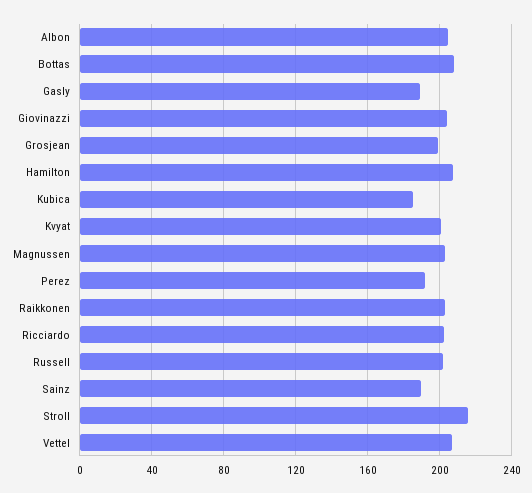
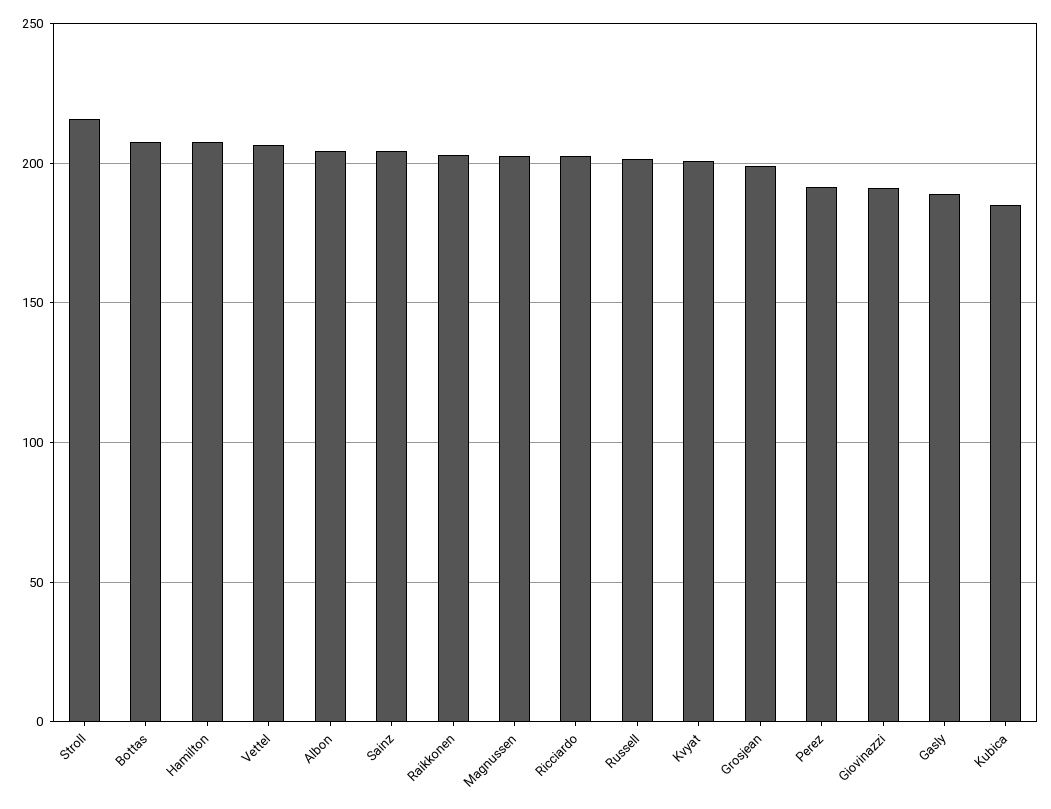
  {
    "Albon": 205,
    "Bottas": 210,
    "Gasly": 190,
-   "Giovinazzi": 205,
+   "Giovinazzi": 190,
    "Grosjean": 200,
    "Hamilton": 210,
    "Kubica": 185,
    "Kvyat": 200,
    "Magnussen": 205,
    "Perez": 190,
    "Raikkonen": 205,
    "Ricciardo": 200,
    "Russell": 200,
-   "Sainz": 190,
+   "Sainz": 205,
    "Stroll": 215,
    "Vettel": 205
  }

